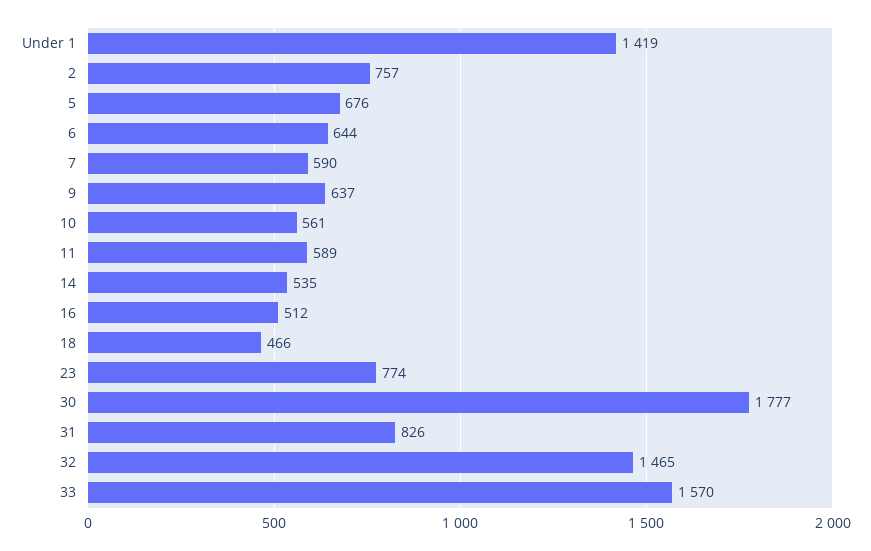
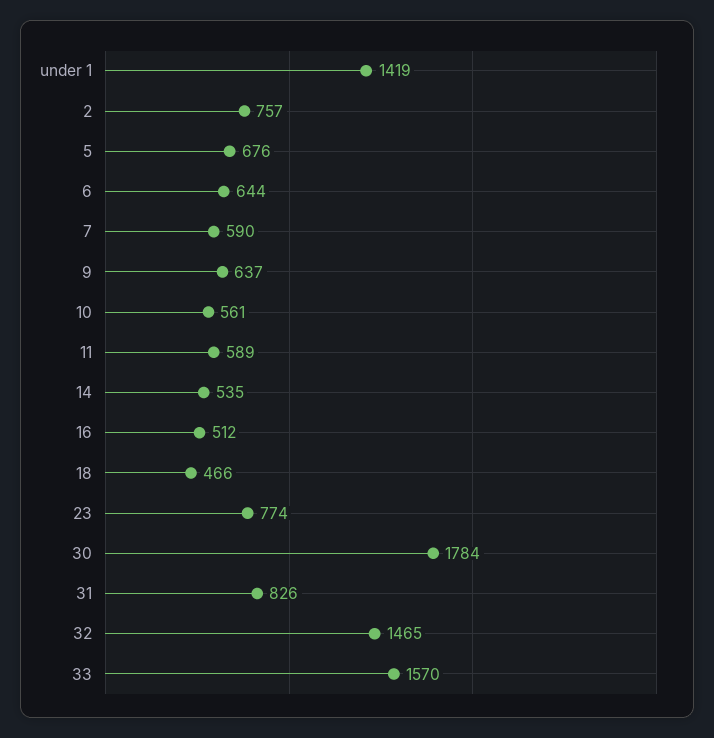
  {
    "Under 1": 1419,
    "2": 757,
    "5": 676,
    "6": 644,
    "7": 590,
    "9": 637,
    "10": 561,
    "11": 589,
    "14": 535,
    "16": 512,
    "18": 466,
    "23": 774,
-   "30": 1777,
+   "30": 1784,
    "31": 826,
    "32": 1465,
    "33": 1570
  }

